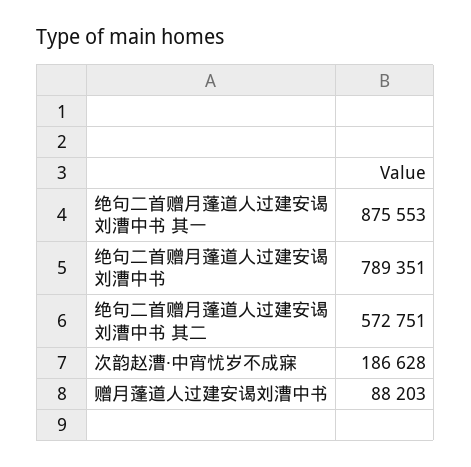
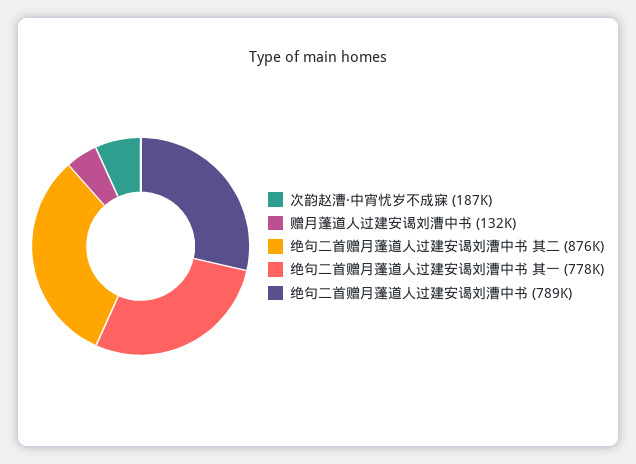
  {
-   "绝句二首赠月蓬道人过建安谒刘漕中书 其一": 875553,
+   "绝句二首赠月蓬道人过建安谒刘漕中书 其一": 778000,
    "绝句二首赠月蓬道人过建安谒刘漕中书": 789351,
-   "绝句二首赠月蓬道人过建安谒刘漕中书 其二": 572751,
+   "绝句二首赠月蓬道人过建安谒刘漕中书 其二": 876000,
    "次韵赵漕·中宵忧岁不成寐": 186628,
-   "赠月蓬道人过建安谒刘漕中书": 88203
+   "赠月蓬道人过建安谒刘漕中书": 132000
  }

